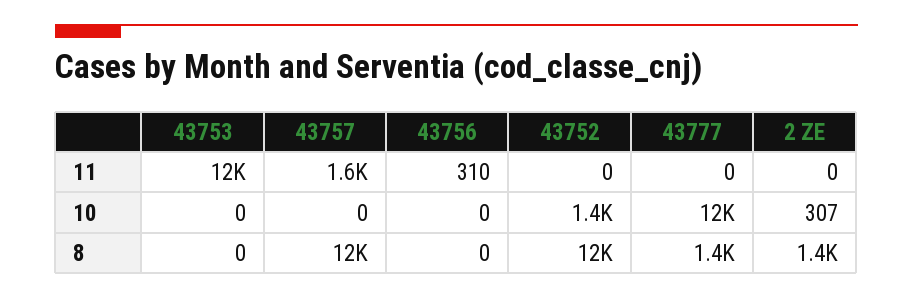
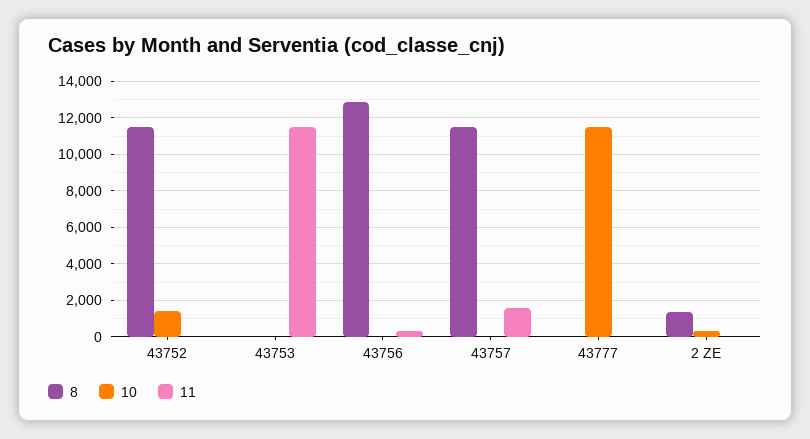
  {
    "11": {
      "43753": 12000,
      "43757": 1600,
      "43756": 310,
      "43752": 0,
      "43777": 0,
      "2 ZE": 0
    },
    "10": {
      "43753": 0,
      "43757": 0,
      "43756": 0,
      "43752": 1400,
      "43777": 12000,
      "2 ZE": 307
    },
    "8": {
      "43753": 0,
      "43757": 12000,
-     "43756": 0,
+     "43756": 13000,
      "43752": 12000,
-     "43777": 1400,
+     "43777": 0,
      "2 ZE": 1400
    }
  }

